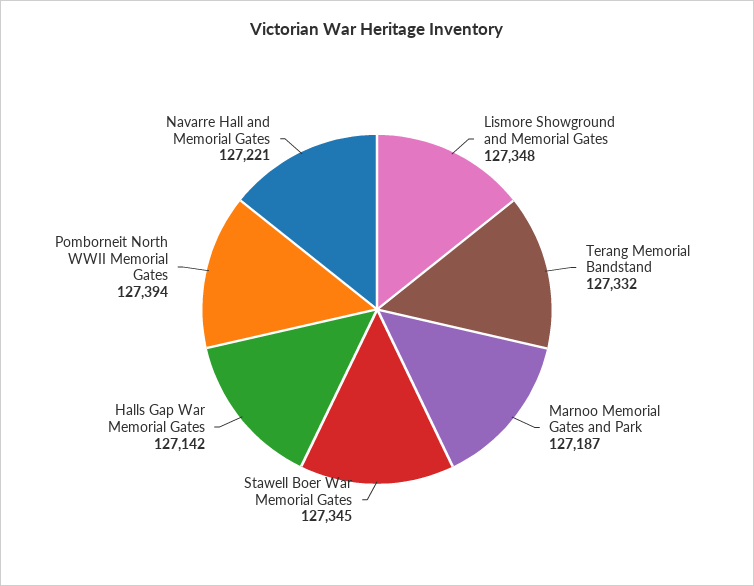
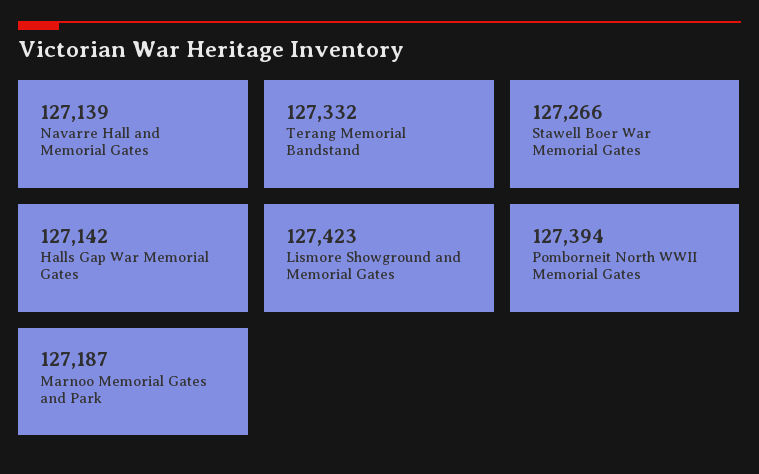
  {
-   "Lismore Showground and Memorial Gates": 127348,
+   "Lismore Showground and Memorial Gates": 127423,
    "Terang Memorial Bandstand": 127332,
    "Marnoo Memorial Gates and Park": 127187,
-   "Stawell Boer War Memorial Gates": 127345,
+   "Stawell Boer War Memorial Gates": 127266,
    "Halls Gap War Memorial Gates": 127142,
    "Pomborneit North WWII Memorial Gates": 127394,
-   "Navarre Hall and Memorial Gates": 127221
+   "Navarre Hall and Memorial Gates": 127139
  }

